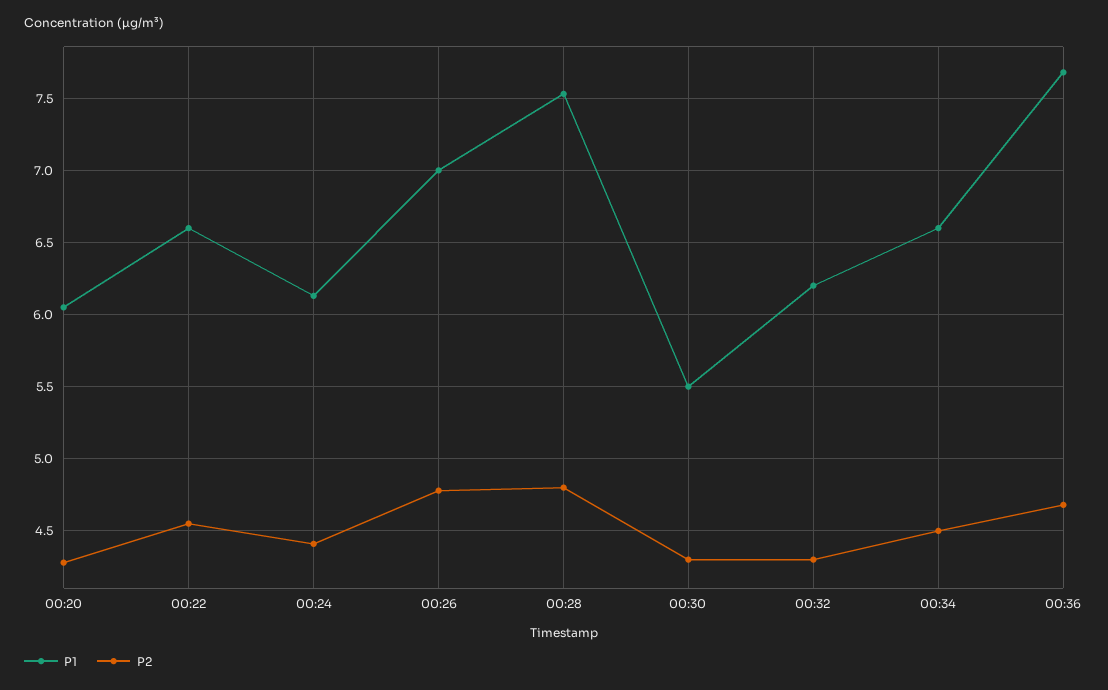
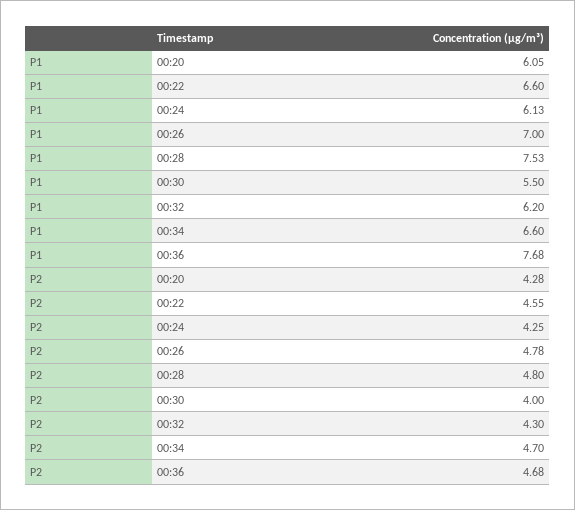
  {
    "P1": {
      "00:20": 6.05,
      "00:22": 6.6,
      "00:24": 6.13,
      "00:26": 7,
      "00:28": 7.53,
      "00:30": 5.5,
      "00:32": 6.2,
      "00:34": 6.6,
      "00:36": 7.68
    },
    "P2": {
      "00:20": 4.28,
      "00:22": 4.55,
-     "00:24": 4.4,
+     "00:24": 4.25,
      "00:26": 4.78,
      "00:28": 4.8,
-     "00:30": 4.3,
+     "00:30": 4,
      "00:32": 4.3,
-     "00:34": 4.5,
+     "00:34": 4.7,
      "00:36": 4.68
    }
  }

